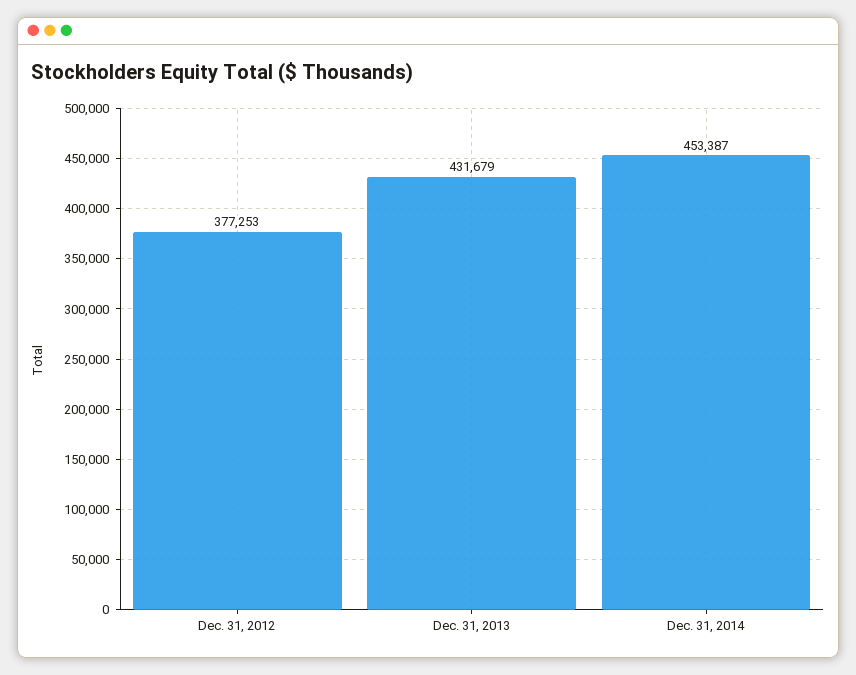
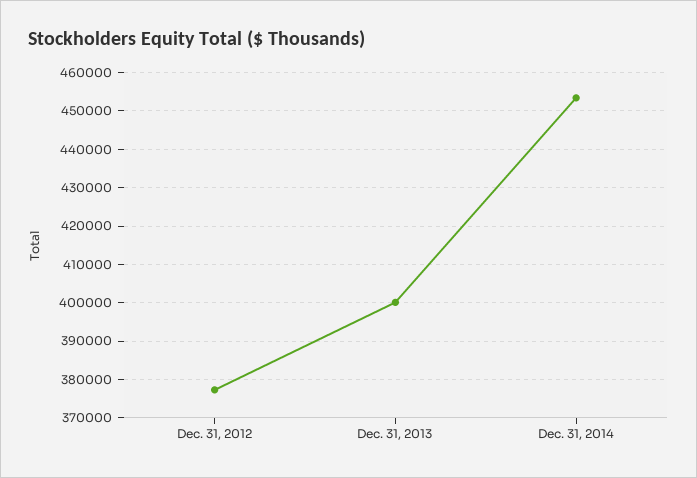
  {
    "Dec. 31, 2012": 377253,
-   "Dec. 31, 2013": 431679,
+   "Dec. 31, 2013": 400000,
    "Dec. 31, 2014": 453387
  }

